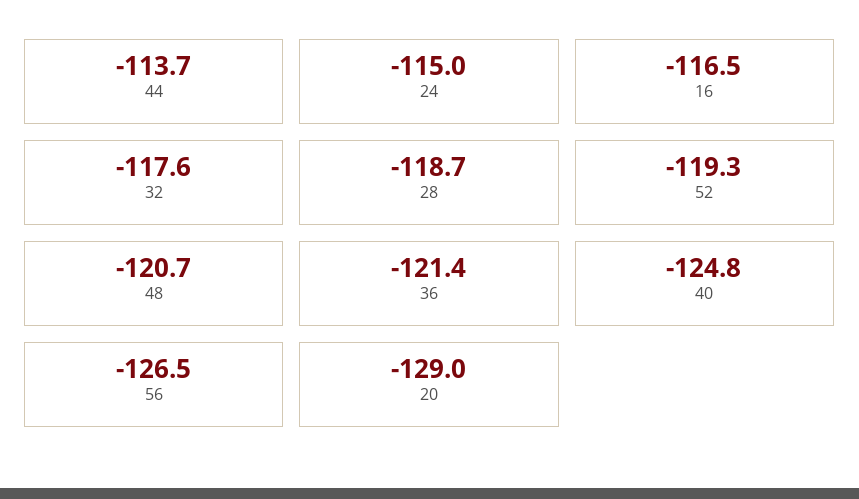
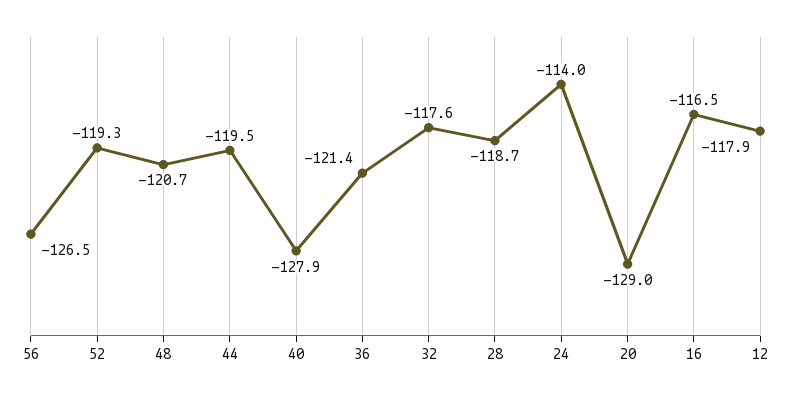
  {
-   "44": -113.7,
+   "44": -119.5,
-   "24": -115,
+   "24": -114,
    "16": -116.5,
    "32": -117.6,
    "28": -118.7,
    "52": -119.3,
    "48": -120.7,
    "36": -121.4,
-   "40": -124.8,
+   "40": -127.9,
    "56": -126.5,
-   "20": -129
+   "20": -129,
+   "12": -117.9
  }

